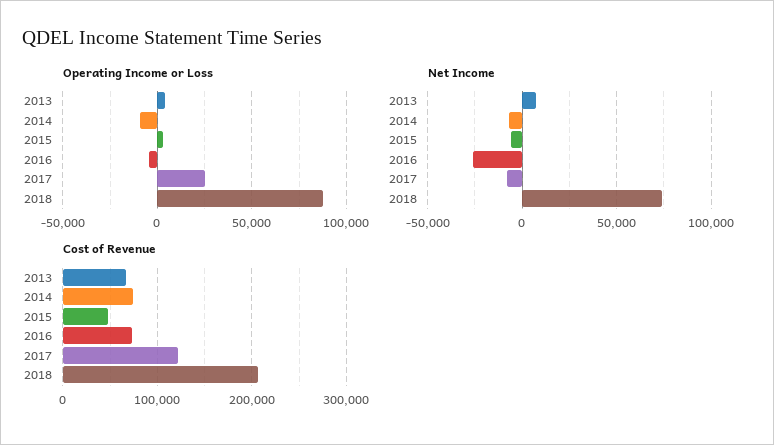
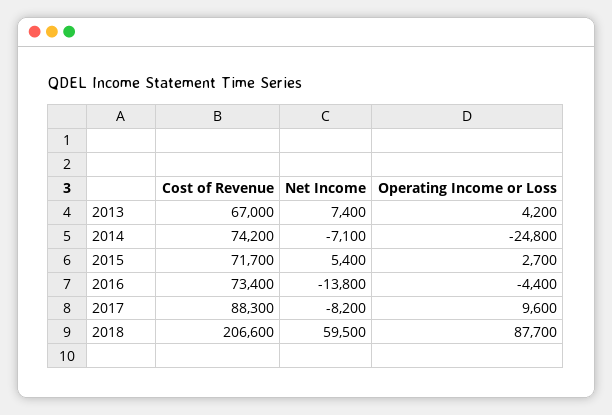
  {
    "Operating Income or Loss": {
      "2013": 4200,
-     "2014": -10000,
+     "2014": -24800,
      "2015": 2700,
      "2016": -4400,
-     "2017": 25000,
+     "2017": 9600,
      "2018": 87700
    },
    "Net Income": {
      "2013": 7400,
      "2014": -7100,
-     "2015": -5000,
+     "2015": 5400,
-     "2016": -25000,
+     "2016": -13800,
      "2017": -8200,
-     "2018": 75000
+     "2018": 59500
    },
    "Cost of Revenue": {
      "2013": 67000,
      "2014": 74200,
-     "2015": 50000,
+     "2015": 71700,
      "2016": 73400,
-     "2017": 120000,
+     "2017": 88300,
      "2018": 206600
    }
  }

